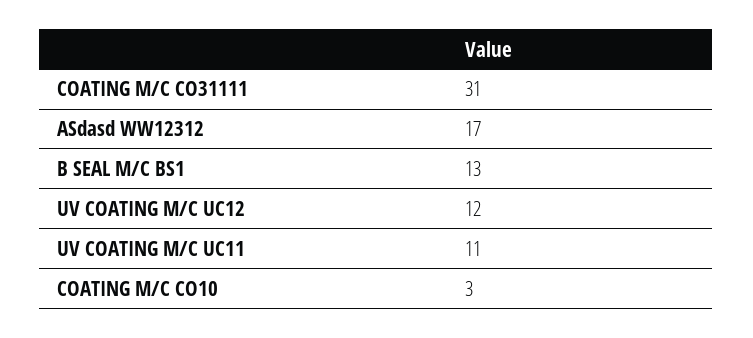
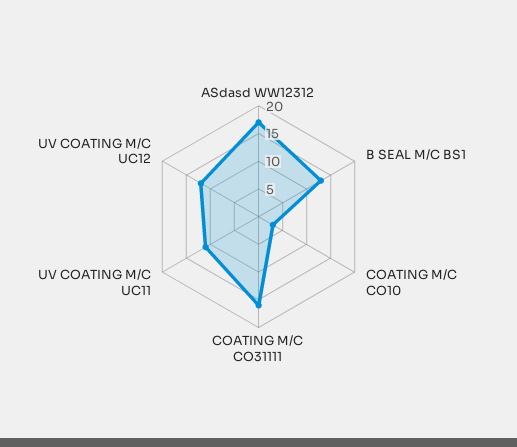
  {
-   "COATING M/C CO31111": 31,
+   "COATING M/C CO31111": 15,
    "ASdasd WW12312": 17,
    "B SEAL M/C BS1": 13,
    "UV COATING M/C UC12": 12,
    "UV COATING M/C UC11": 11,
    "COATING M/C CO10": 3
  }

